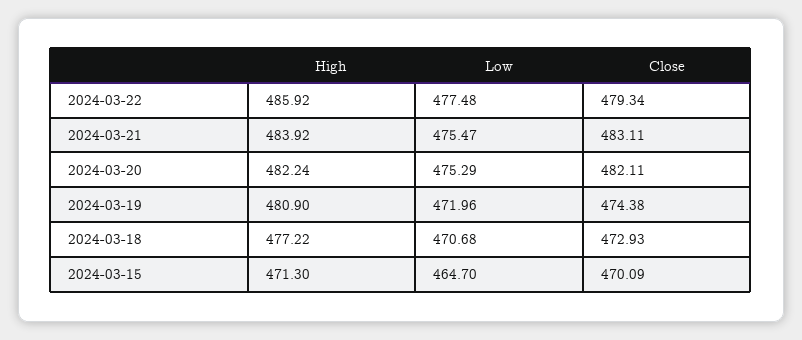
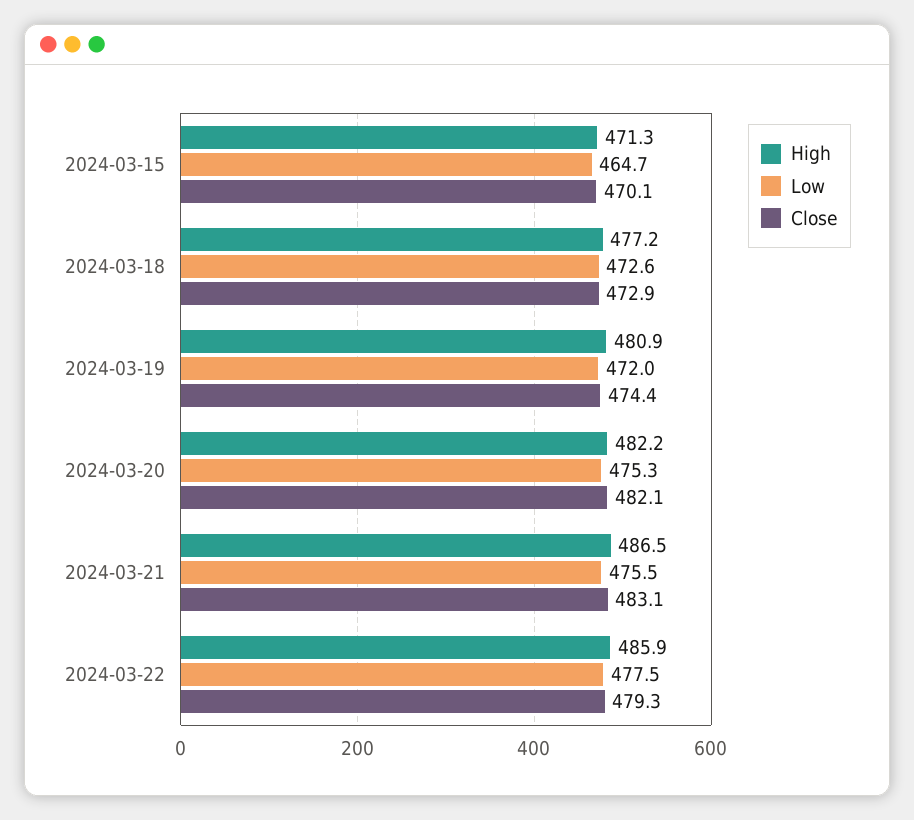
  {
    "High": {
      "2024-03-22": 485.92,
-     "2024-03-21": 483.92,
+     "2024-03-21": 486.5,
      "2024-03-20": 482.24,
      "2024-03-19": 480.9,
      "2024-03-18": 477.22,
      "2024-03-15": 471.3
    },
    "Low": {
      "2024-03-22": 477.48,
      "2024-03-21": 475.47,
      "2024-03-20": 475.29,
      "2024-03-19": 471.96,
-     "2024-03-18": 470.68,
+     "2024-03-18": 472.6,
      "2024-03-15": 464.7
    },
    "Close": {
      "2024-03-22": 479.34,
      "2024-03-21": 483.11,
      "2024-03-20": 482.11,
      "2024-03-19": 474.38,
      "2024-03-18": 472.93,
      "2024-03-15": 470.09
    }
  }

